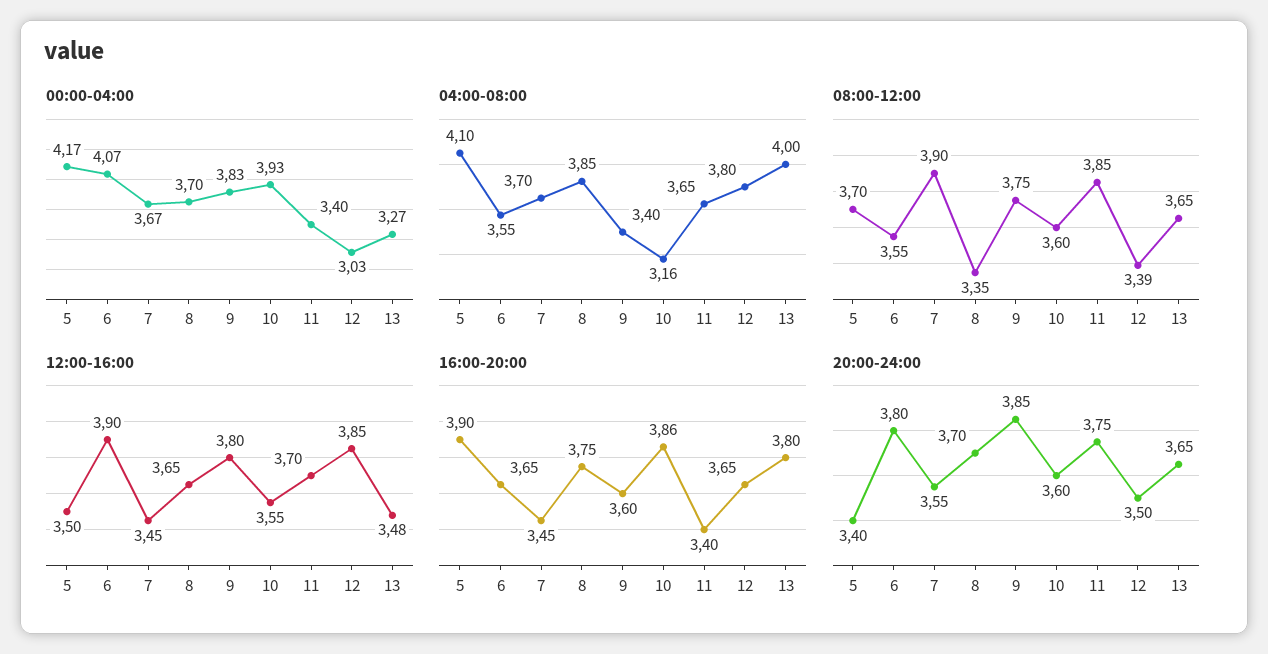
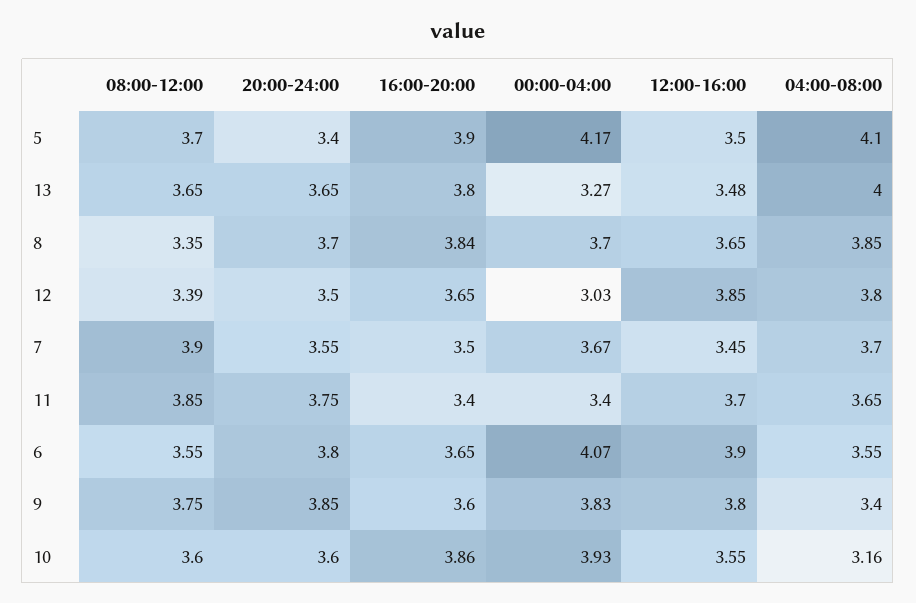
  {
    "00:00-04:00": {
      "5": 4.17,
      "6": 4.07,
      "7": 3.67,
      "8": 3.7,
      "9": 3.83,
      "10": 3.93,
      "11": 3.4,
      "12": 3.03,
      "13": 3.27
    },
    "04:00-08:00": {
      "5": 4.1,
      "6": 3.55,
      "7": 3.7,
      "8": 3.85,
      "9": 3.4,
      "10": 3.16,
      "11": 3.65,
      "12": 3.8,
      "13": 4
    },
    "08:00-12:00": {
      "5": 3.7,
      "6": 3.55,
      "7": 3.9,
      "8": 3.35,
      "9": 3.75,
      "10": 3.6,
      "11": 3.85,
      "12": 3.39,
      "13": 3.65
    },
    "12:00-16:00": {
      "5": 3.5,
      "6": 3.9,
      "7": 3.45,
      "8": 3.65,
      "9": 3.8,
      "10": 3.55,
      "11": 3.7,
      "12": 3.85,
      "13": 3.48
    },
    "16:00-20:00": {
      "5": 3.9,
      "6": 3.65,
-     "7": 3.45,
+     "7": 3.5,
-     "8": 3.75,
+     "8": 3.84,
      "9": 3.6,
      "10": 3.86,
      "11": 3.4,
      "12": 3.65,
      "13": 3.8
    },
    "20:00-24:00": {
      "5": 3.4,
      "6": 3.8,
      "7": 3.55,
      "8": 3.7,
      "9": 3.85,
      "10": 3.6,
      "11": 3.75,
      "12": 3.5,
      "13": 3.65
    }
  }

